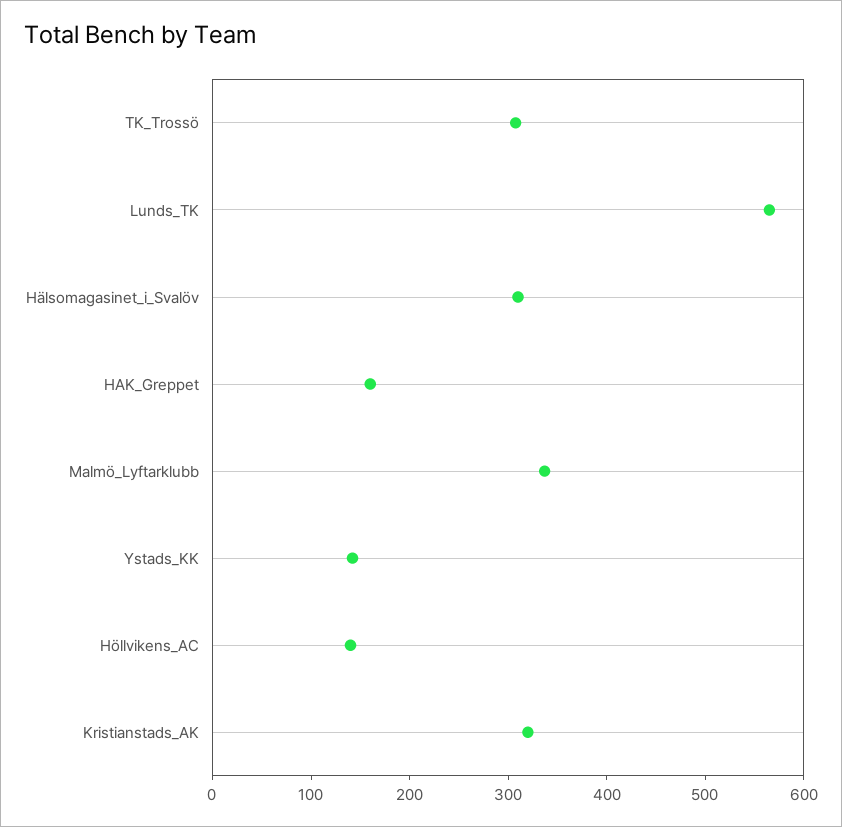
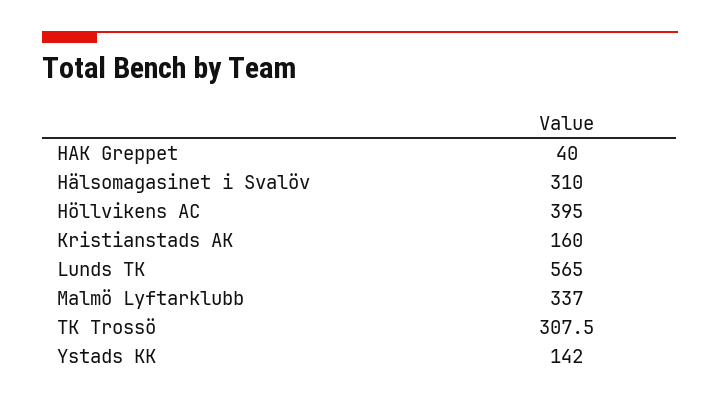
  {
    "TK_Trossö": 307.5,
    "Lunds_TK": 565,
    "Hälsomagasinet_i_Svalöv": 310,
-   "HAK_Greppet": 160,
+   "HAK_Greppet": 40,
    "Malmö_Lyftarklubb": 337,
    "Ystads_KK": 142,
-   "Höllvikens_AC": 140,
+   "Höllvikens_AC": 395,
-   "Kristianstads_AK": 320
+   "Kristianstads_AK": 160
  }

